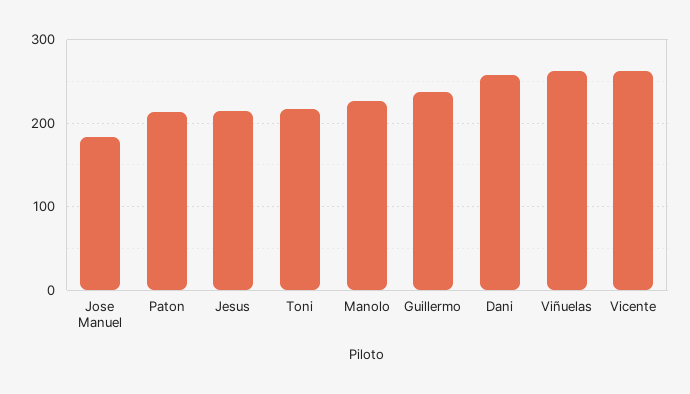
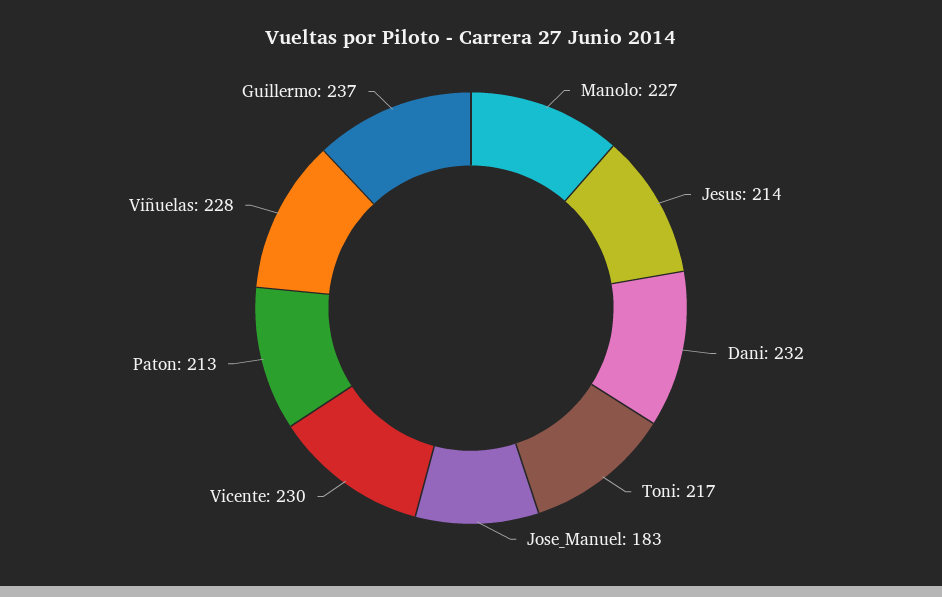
  {
    "Jose Manuel": 183,
    "Paton": 213,
    "Jesus": 214,
    "Toni": 217,
    "Manolo": 227,
    "Guillermo": 237,
-   "Dani": 260,
+   "Dani": 232,
-   "Viñuelas": 260,
+   "Viñuelas": 228,
-   "Vicente": 260
+   "Vicente": 230
  }

